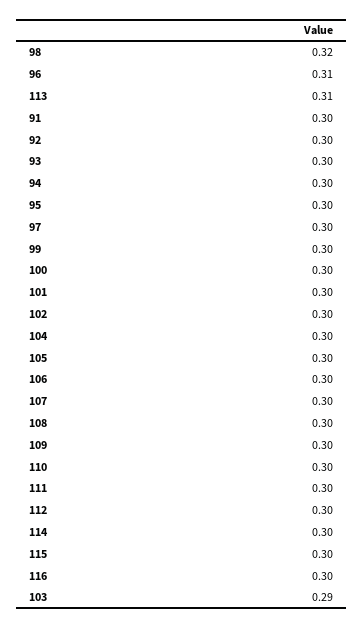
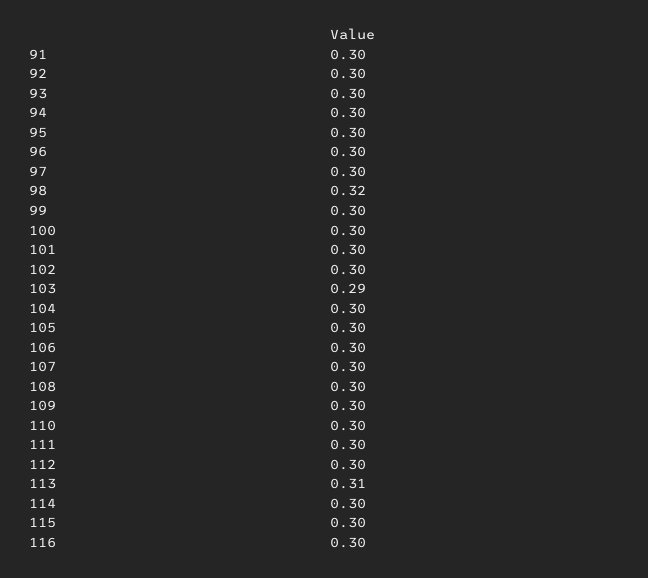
  {
    "98": 0.32,
-   "96": 0.31,
+   "96": 0.3,
    "113": 0.31,
    "91": 0.3,
    "92": 0.3,
    "93": 0.3,
    "94": 0.3,
    "95": 0.3,
    "97": 0.3,
    "99": 0.3,
    "100": 0.3,
    "101": 0.3,
    "102": 0.3,
    "104": 0.3,
    "105": 0.3,
    "106": 0.3,
    "107": 0.3,
    "108": 0.3,
    "109": 0.3,
    "110": 0.3,
    "111": 0.3,
    "112": 0.3,
    "114": 0.3,
    "115": 0.3,
    "116": 0.3,
    "103": 0.29
  }

